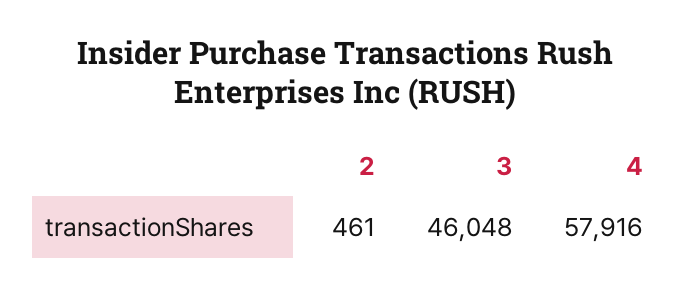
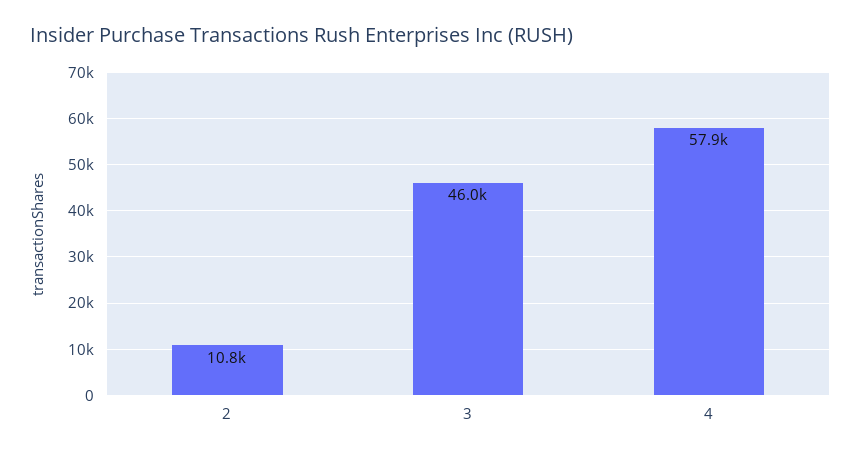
  {
-   "2": 461,
+   "2": 10800,
    "3": 46048,
    "4": 57916
  }

